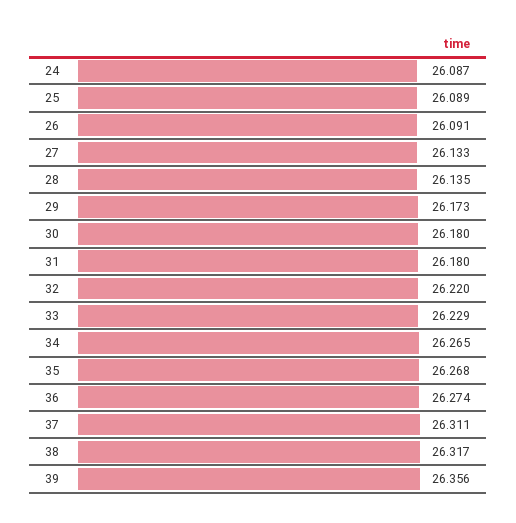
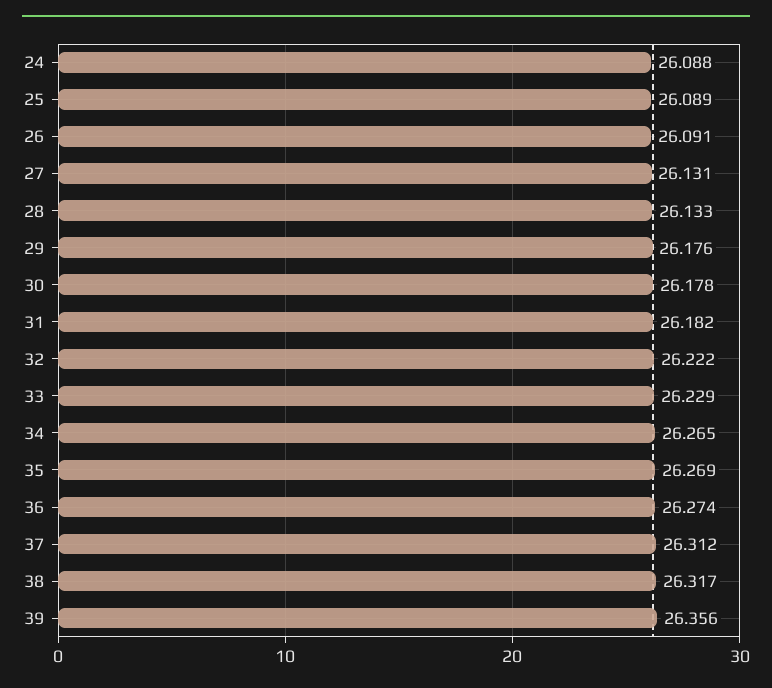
  {
-   "24": 26.087,
+   "24": 26.088,
    "25": 26.089,
    "26": 26.091,
-   "27": 26.133,
+   "27": 26.131,
-   "28": 26.135,
+   "28": 26.133,
-   "29": 26.173,
+   "29": 26.176,
-   "30": 26.18,
+   "30": 26.178,
-   "31": 26.18,
+   "31": 26.182,
-   "32": 26.22,
+   "32": 26.222,
    "33": 26.229,
    "34": 26.265,
-   "35": 26.268,
+   "35": 26.269,
    "36": 26.274,
-   "37": 26.311,
+   "37": 26.312,
    "38": 26.317,
    "39": 26.356
  }

